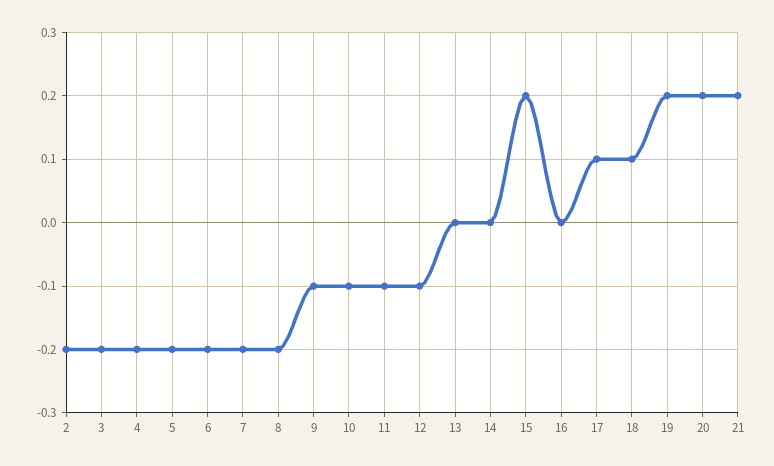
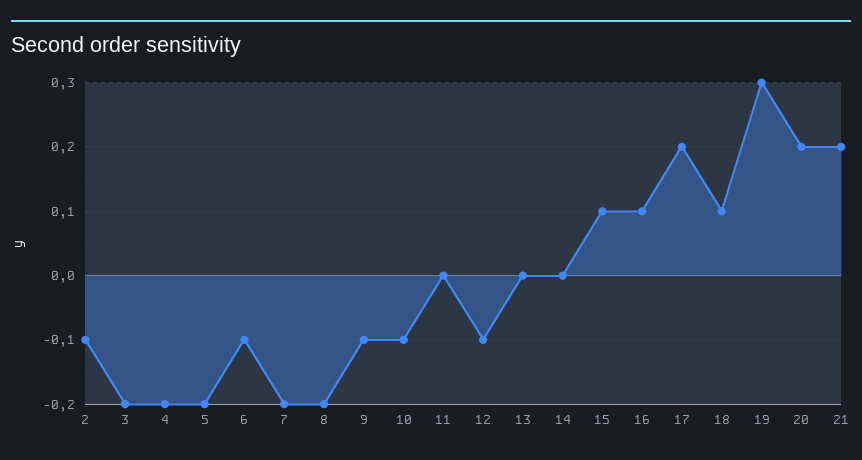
  {
-   "2": -0.2,
+   "2": -0.1,
    "3": -0.2,
    "4": -0.2,
    "5": -0.2,
-   "6": -0.2,
+   "6": -0.1,
    "7": -0.2,
    "8": -0.2,
    "9": -0.1,
    "10": -0.1,
-   "11": -0.1,
+   "11": 0,
    "12": -0.1,
    "13": 0,
    "14": 0,
-   "15": 0.2,
+   "15": 0.1,
-   "16": 0,
+   "16": 0.1,
-   "17": 0.1,
+   "17": 0.2,
    "18": 0.1,
-   "19": 0.2,
+   "19": 0.3,
    "20": 0.2,
    "21": 0.2
  }

